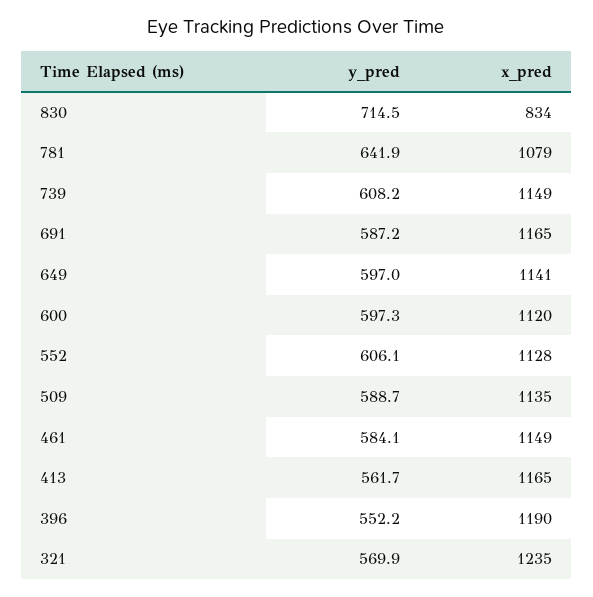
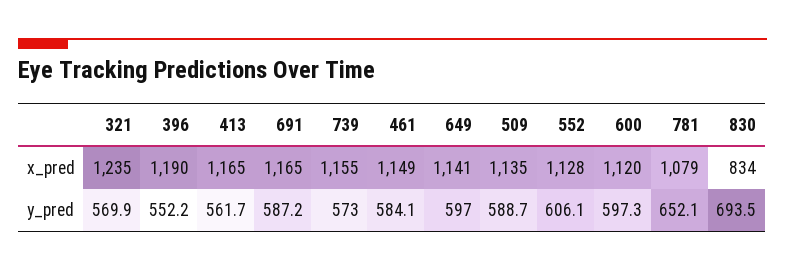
  {
    "y_pred": {
-     "830": 714.5,
+     "830": 693.5,
-     "781": 641.9,
+     "781": 652.1,
-     "739": 608.2,
+     "739": 573,
      "691": 587.2,
      "649": 597,
      "600": 597.3,
      "552": 606.1,
      "509": 588.7,
      "461": 584.1,
      "413": 561.7,
      "396": 552.2,
      "321": 569.9
    },
    "x_pred": {
      "830": 834,
      "781": 1079,
-     "739": 1149,
+     "739": 1155,
      "691": 1165,
      "649": 1141,
      "600": 1120,
      "552": 1128,
      "509": 1135,
      "461": 1149,
      "413": 1165,
      "396": 1190,
      "321": 1235
    }
  }

